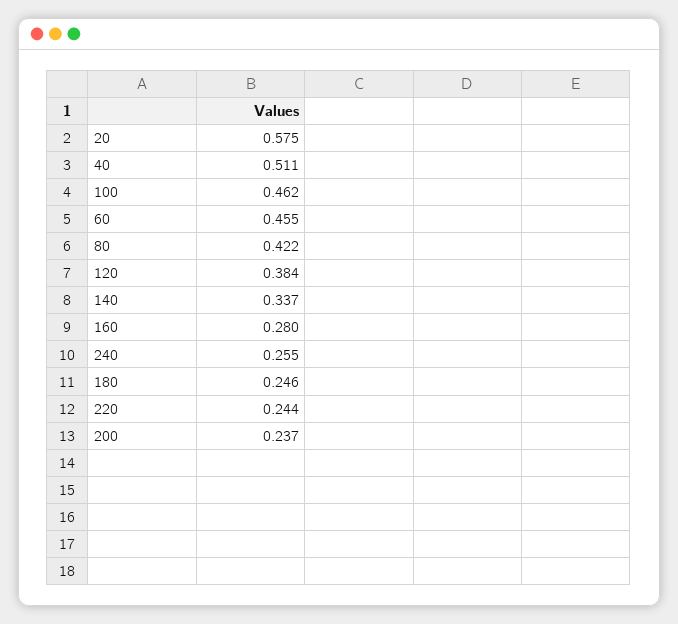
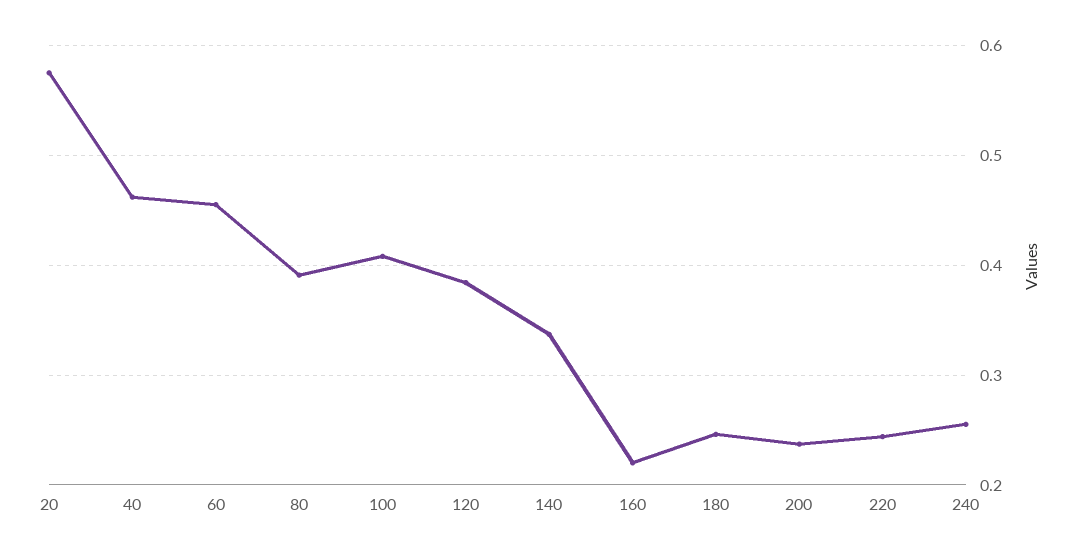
  {
    "20": 0.575,
-   "40": 0.511,
+   "40": 0.46,
-   "100": 0.462,
+   "100": 0.41,
    "60": 0.455,
-   "80": 0.422,
+   "80": 0.39,
    "120": 0.384,
    "140": 0.337,
-   "160": 0.28,
+   "160": 0.22,
    "240": 0.255,
    "180": 0.246,
    "220": 0.244,
    "200": 0.237
  }

